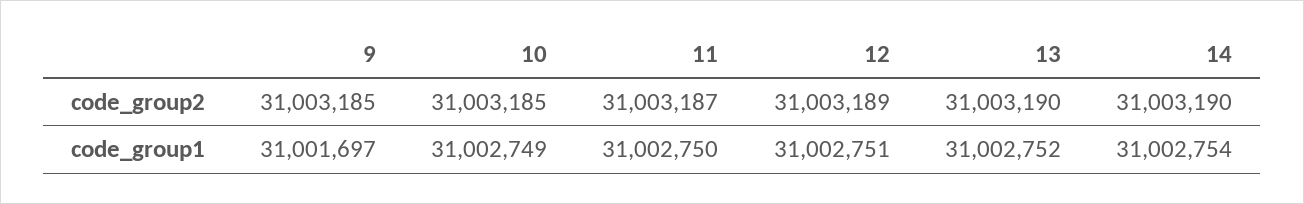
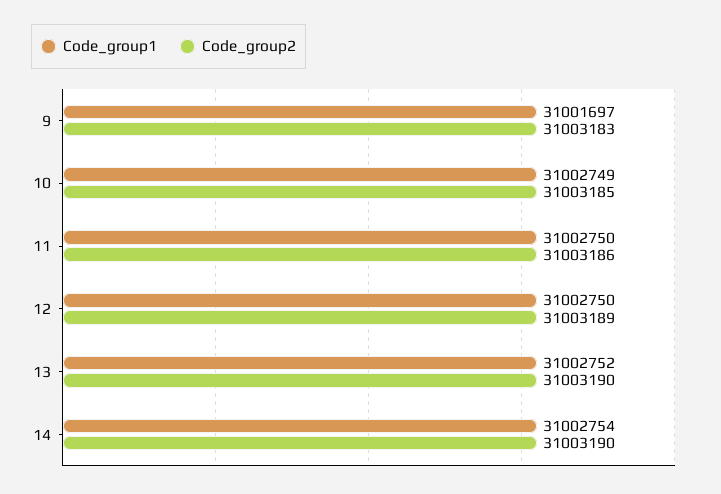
  {
    "code_group2": {
-     "9": 31003185,
+     "9": 31003183,
      "10": 31003185,
-     "11": 31003187,
+     "11": 31003186,
      "12": 31003189,
      "13": 31003190,
      "14": 31003190
    },
    "code_group1": {
      "9": 31001697,
      "10": 31002749,
      "11": 31002750,
-     "12": 31002751,
+     "12": 31002750,
      "13": 31002752,
      "14": 31002754
    }
  }

